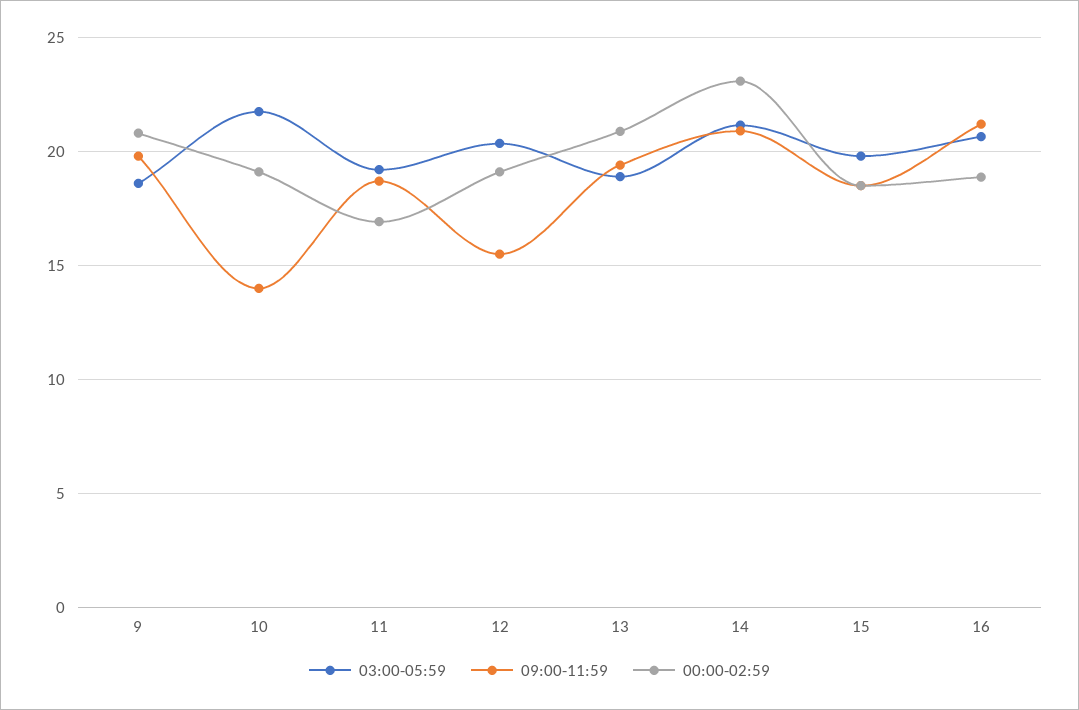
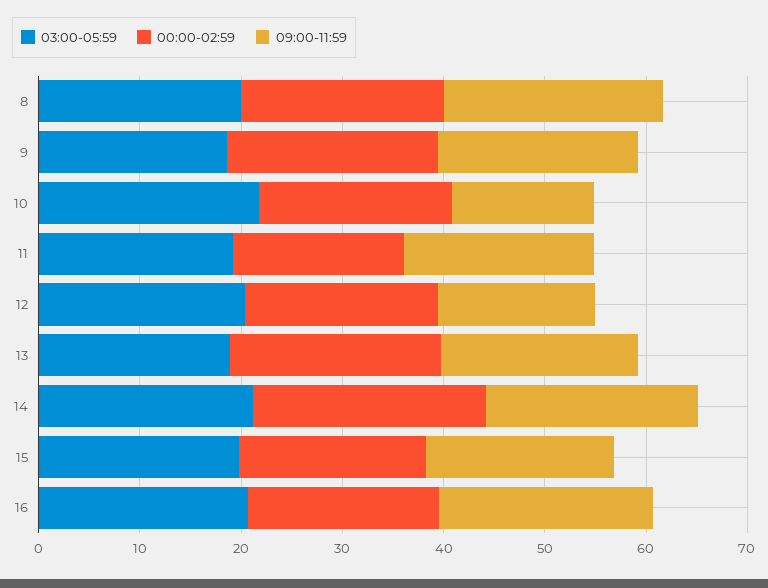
  {
    "03:00-05:59": {
      "9": 18.5,
      "10": 22,
      "11": 19,
      "12": 20.5,
      "13": 19,
      "14": 21,
      "15": 20,
-     "16": 20.5
+     "16": 20.5,
+     "8": 20
    },
    "09:00-11:59": {
      "9": 20,
      "10": 14,
      "11": 18.5,
      "12": 15.5,
      "13": 19.5,
      "14": 21,
      "15": 18.5,
-     "16": 21
+     "16": 21,
+     "8": 22
    },
    "00:00-02:59": {
      "9": 21,
      "10": 19,
      "11": 17,
      "12": 19,
      "13": 21,
      "14": 23,
      "15": 18.5,
-     "16": 19
+     "16": 19,
+     "8": 20
    }
  }

